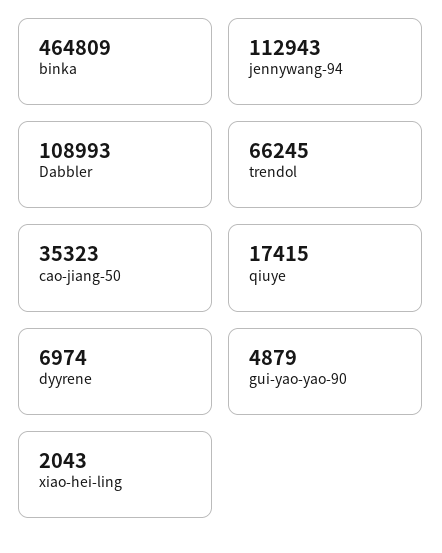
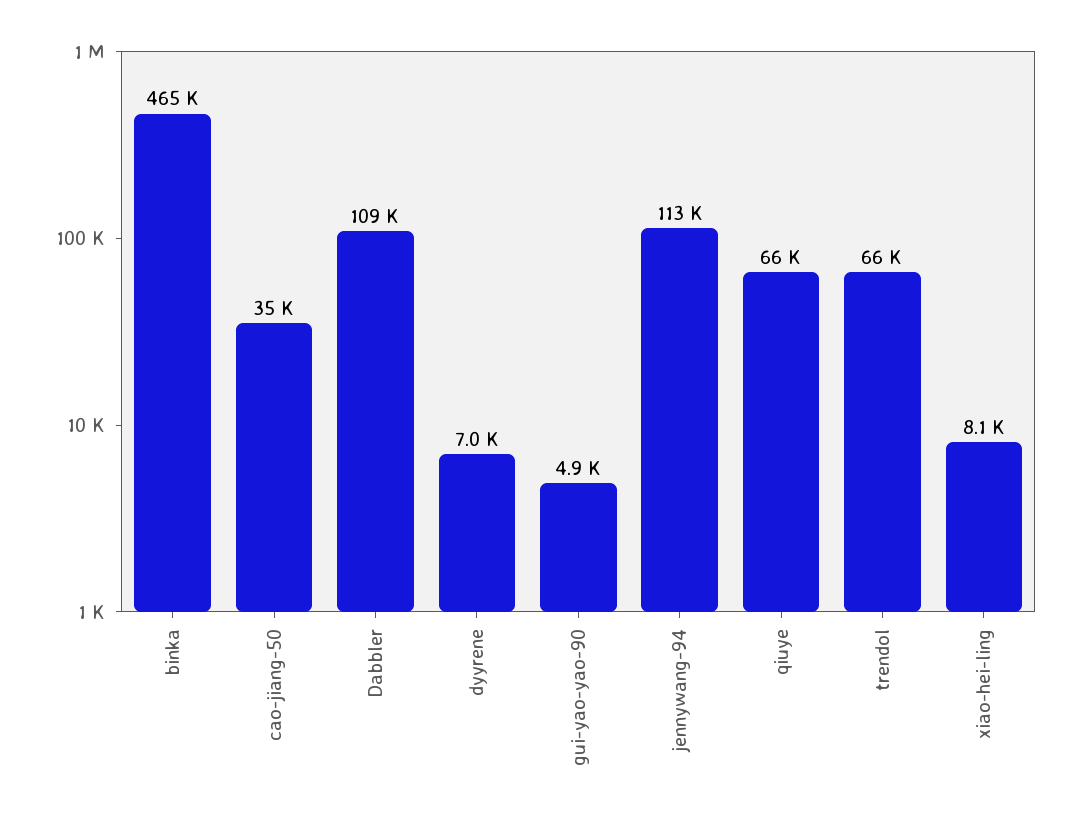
  {
    "binka": 464809,
    "jennywang-94": 112943,
    "Dabbler": 108993,
    "trendol": 66245,
    "cao-jiang-50": 35323,
-   "qiuye": 17415,
+   "qiuye": 66000,
    "dyyrene": 6974,
    "gui-yao-yao-90": 4879,
-   "xiao-hei-ling": 2043
+   "xiao-hei-ling": 8100
  }

